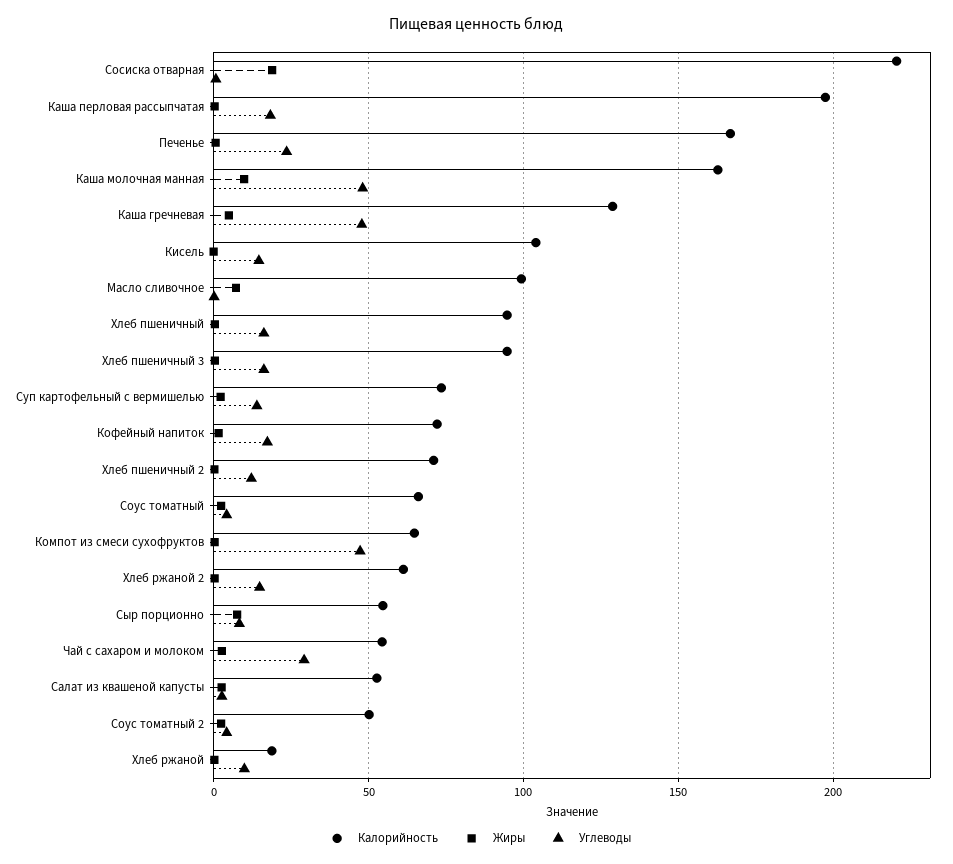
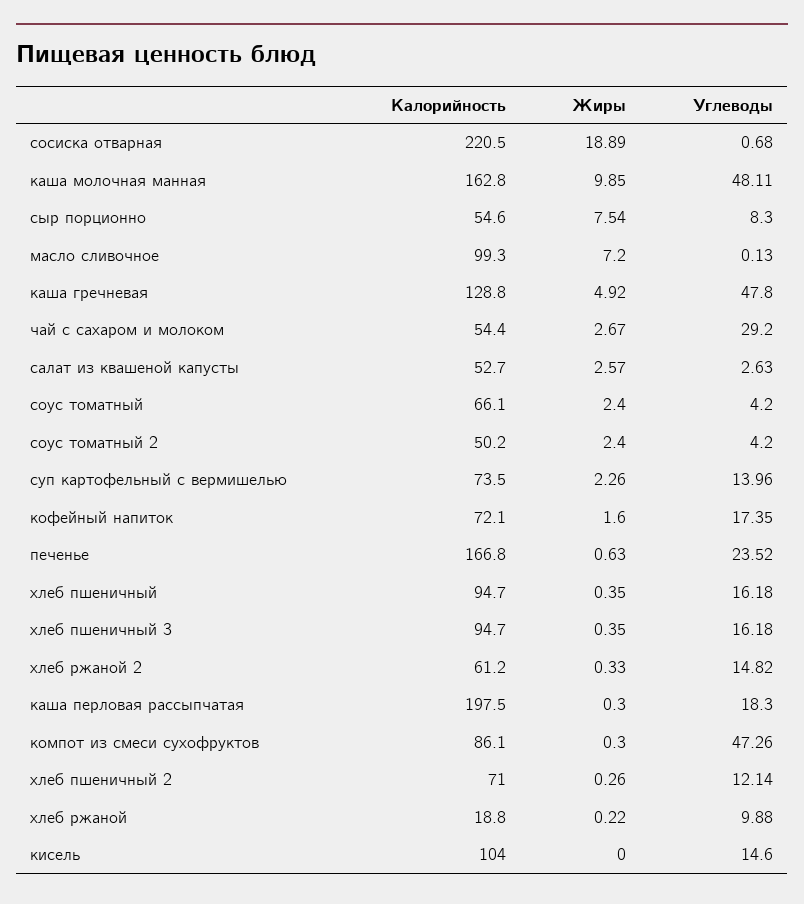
  {
    "Калорийность": {
      "Сосиска отварная": 220.5,
      "Каша перловая рассыпчатая": 197.5,
      "Печенье": 166.8,
      "Каша молочная манная": 162.8,
      "Каша гречневая": 128.8,
      "Кисель": 104,
      "Масло сливочное": 99.3,
      "Хлеб пшеничный": 94.7,
      "Хлеб пшеничный 3": 94.7,
      "Суп картофельный с вермишелью": 73.5,
      "Кофейный напиток": 72.1,
      "Хлеб пшеничный 2": 71,
      "Соус томатный": 66.1,
-     "Компот из смеси сухофруктов": 65,
+     "Компот из смеси сухофруктов": 86.1,
      "Хлеб ржаной 2": 61.2,
      "Сыр порционно": 54.6,
      "Чай с сахаром и молоком": 54.4,
      "Салат из квашеной капусты": 52.7,
      "Соус томатный 2": 50.2,
      "Хлеб ржаной": 18.8
    },
    "Жиры": {
      "Сосиска отварная": 18.89,
      "Каша перловая рассыпчатая": 0.3,
      "Печенье": 0.63,
      "Каша молочная манная": 9.85,
      "Каша гречневая": 4.92,
      "Кисель": 0,
      "Масло сливочное": 7.2,
      "Хлеб пшеничный": 0.35,
      "Хлеб пшеничный 3": 0.35,
      "Суп картофельный с вермишелью": 2.26,
      "Кофейный напиток": 1.6,
      "Хлеб пшеничный 2": 0.26,
      "Соус томатный": 2.4,
      "Компот из смеси сухофруктов": 0.3,
      "Хлеб ржаной 2": 0.33,
      "Сыр порционно": 7.54,
      "Чай с сахаром и молоком": 2.67,
      "Салат из квашеной капусты": 2.57,
      "Соус томатный 2": 2.4,
      "Хлеб ржаной": 0.22
    },
    "Углеводы": {
      "Сосиска отварная": 0.68,
      "Каша перловая рассыпчатая": 18.3,
      "Печенье": 23.52,
      "Каша молочная манная": 48.11,
      "Каша гречневая": 47.8,
      "Кисель": 14.6,
      "Масло сливочное": 0.13,
      "Хлеб пшеничный": 16.18,
      "Хлеб пшеничный 3": 16.18,
      "Суп картофельный с вермишелью": 13.96,
      "Кофейный напиток": 17.35,
      "Хлеб пшеничный 2": 12.14,
      "Соус томатный": 4.2,
      "Компот из смеси сухофруктов": 47.26,
      "Хлеб ржаной 2": 14.82,
      "Сыр порционно": 8.3,
      "Чай с сахаром и молоком": 29.2,
      "Салат из квашеной капусты": 2.63,
      "Соус томатный 2": 4.2,
      "Хлеб ржаной": 9.88
    }
  }

